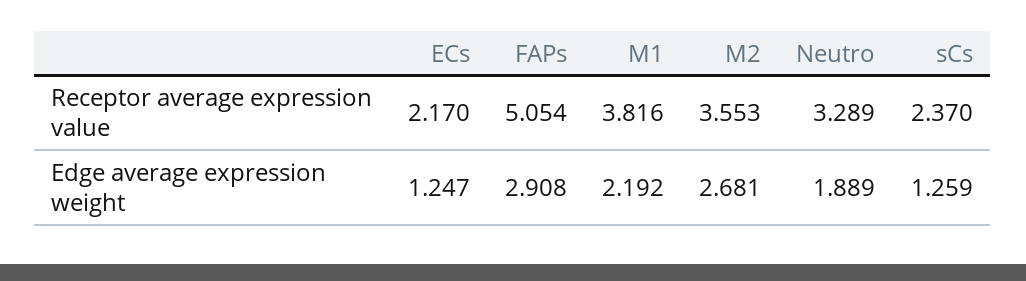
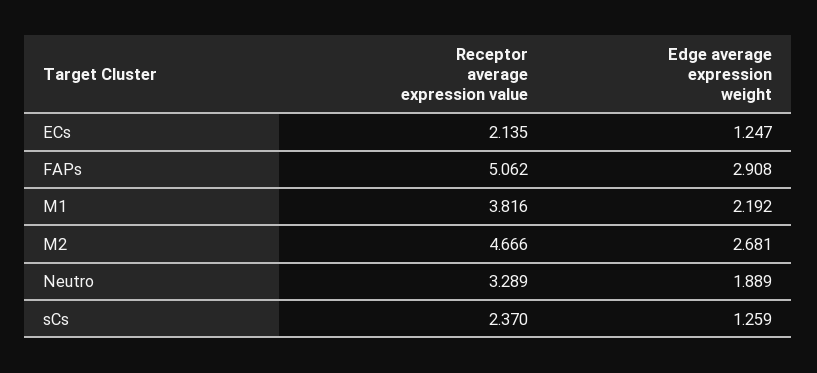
  {
    "ECs": {
-     "Receptor average expression value": 2.17,
+     "Receptor average expression value": 2.135,
      "Edge average expression weight": 1.247
    },
    "FAPs": {
-     "Receptor average expression value": 5.054,
+     "Receptor average expression value": 5.062,
      "Edge average expression weight": 2.908
    },
    "M1": {
      "Receptor average expression value": 3.816,
      "Edge average expression weight": 2.192
    },
    "M2": {
-     "Receptor average expression value": 3.553,
+     "Receptor average expression value": 4.666,
      "Edge average expression weight": 2.681
    },
    "Neutro": {
      "Receptor average expression value": 3.289,
      "Edge average expression weight": 1.889
    },
    "sCs": {
      "Receptor average expression value": 2.37,
      "Edge average expression weight": 1.259
    }
  }

